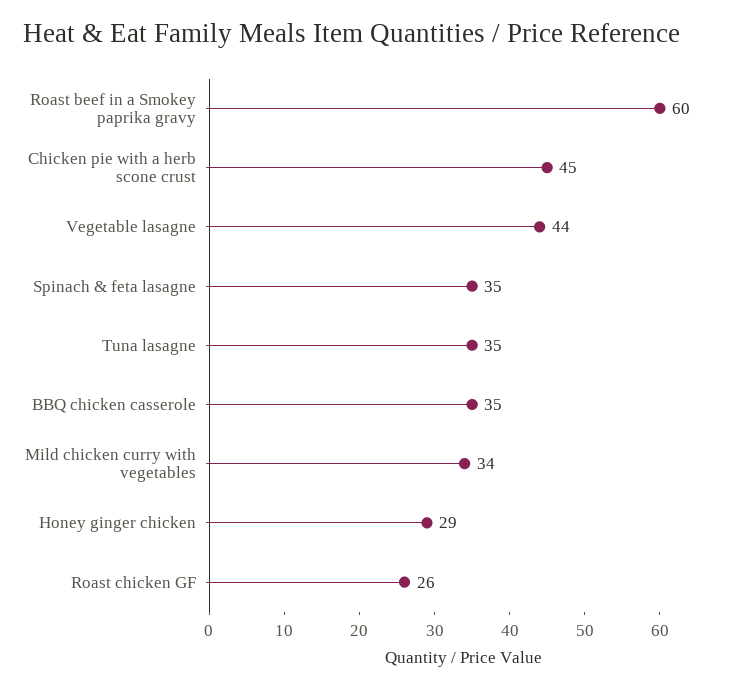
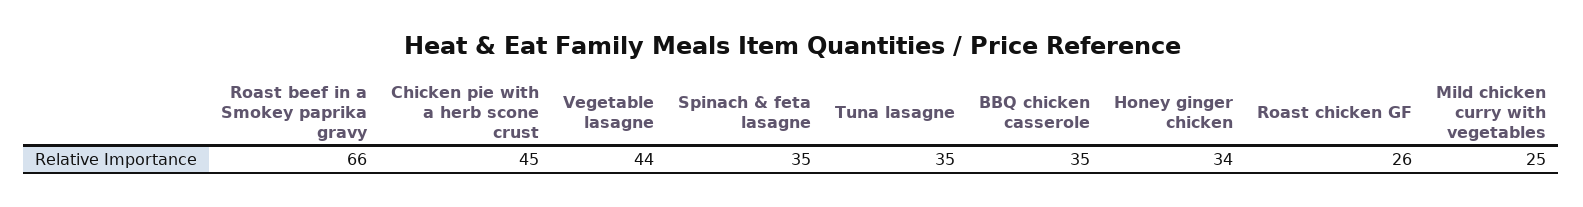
  {
-   "Roast beef in a Smokey paprika gravy": 60,
+   "Roast beef in a Smokey paprika gravy": 66,
    "Chicken pie with a herb scone crust": 45,
    "Vegetable lasagne": 44,
    "Spinach & feta lasagne": 35,
    "Tuna lasagne": 35,
    "BBQ chicken casserole": 35,
-   "Mild chicken curry with vegetables": 34,
+   "Mild chicken curry with vegetables": 25,
-   "Honey ginger chicken": 29,
+   "Honey ginger chicken": 34,
    "Roast chicken GF": 26
  }

